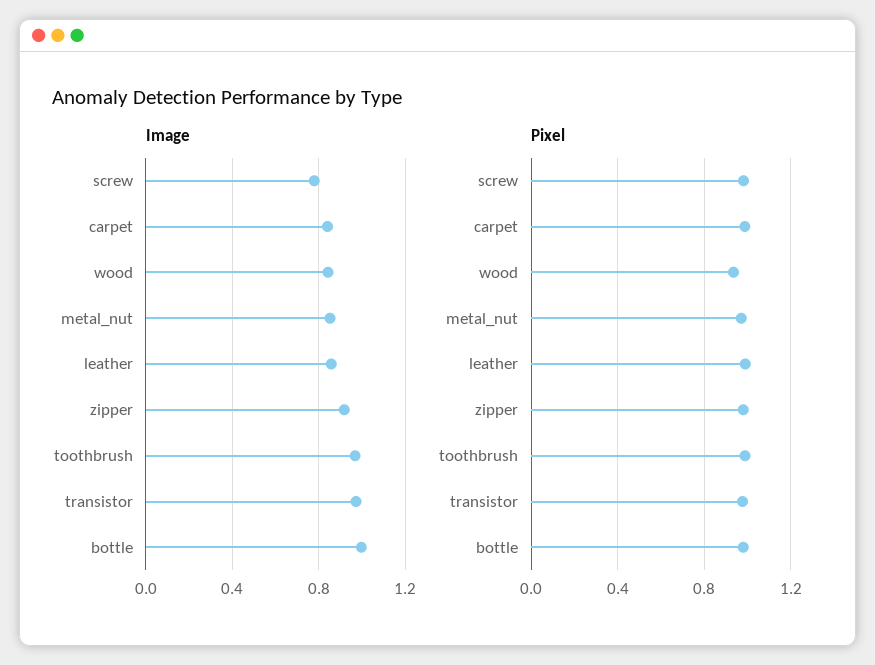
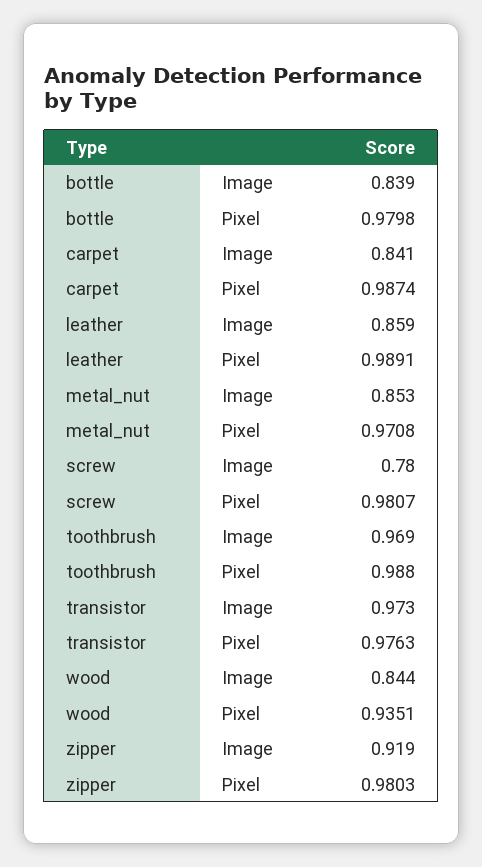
  {
    "Image": {
      "screw": 0.78,
      "carpet": 0.841,
      "wood": 0.844,
      "metal_nut": 0.853,
      "leather": 0.859,
      "zipper": 0.919,
      "toothbrush": 0.969,
      "transistor": 0.973,
-     "bottle": 1
+     "bottle": 0.839
    },
    "Pixel": {
      "screw": 0.9807,
      "carpet": 0.9874,
      "wood": 0.9351,
      "metal_nut": 0.9708,
      "leather": 0.9891,
      "zipper": 0.9803,
      "toothbrush": 0.988,
      "transistor": 0.9763,
      "bottle": 0.9798
    }
  }

